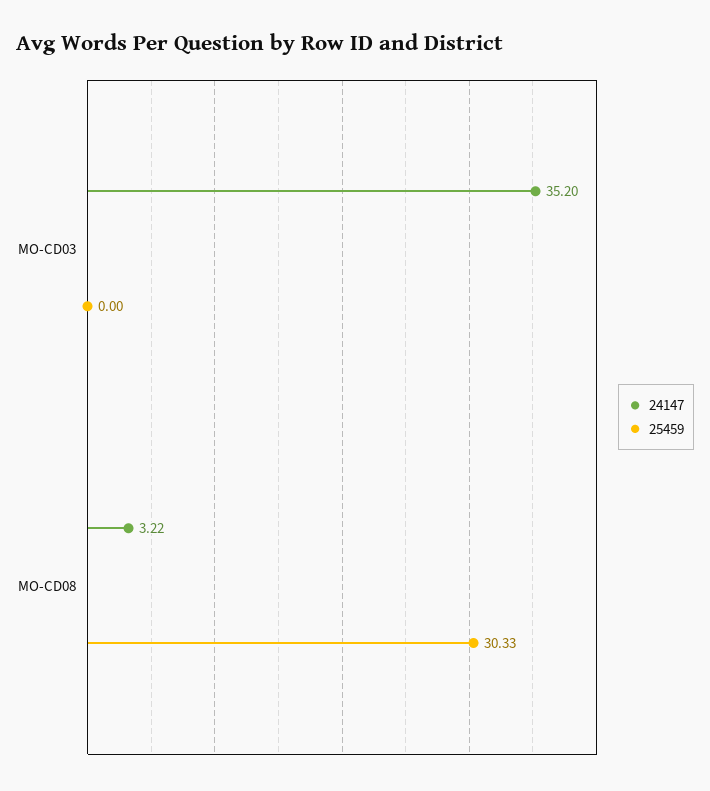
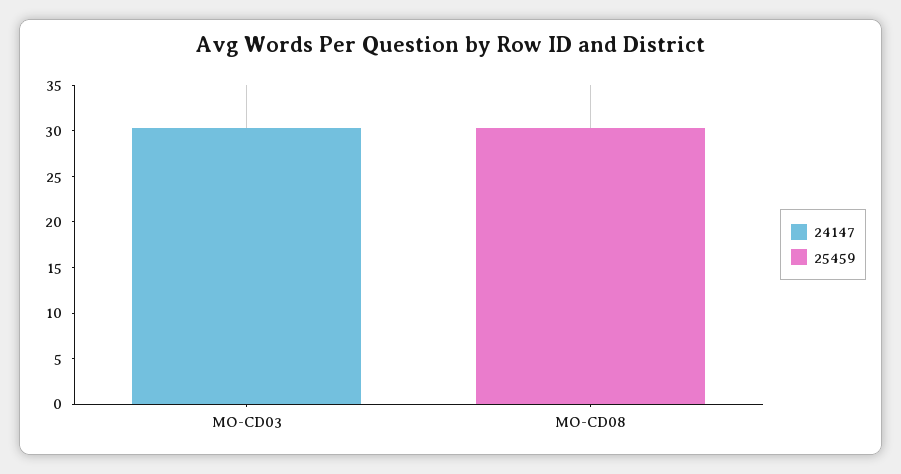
  {
    "24147": {
-     "MO-CD03": 35.2,
+     "MO-CD03": 30,
-     "MO-CD08": 3.22
+     "MO-CD08": 0
    },
    "25459": {
      "MO-CD03": 0,
      "MO-CD08": 30.33
    }
  }

